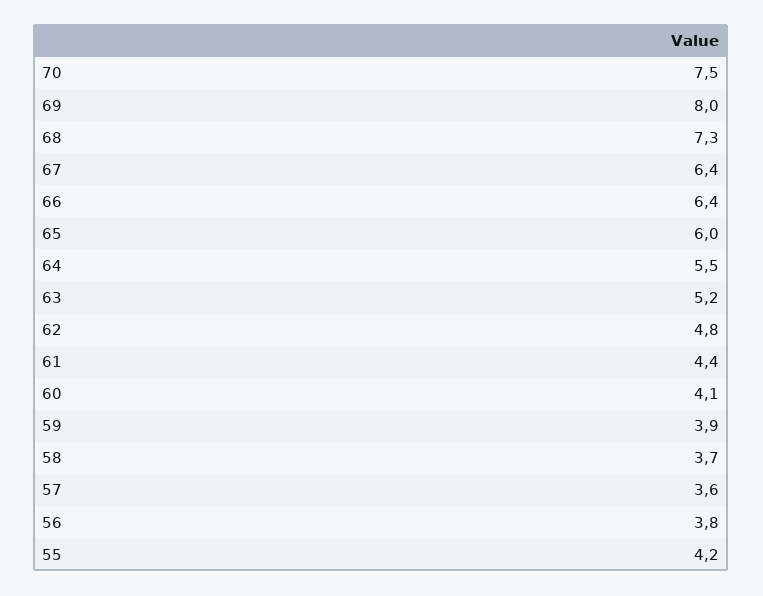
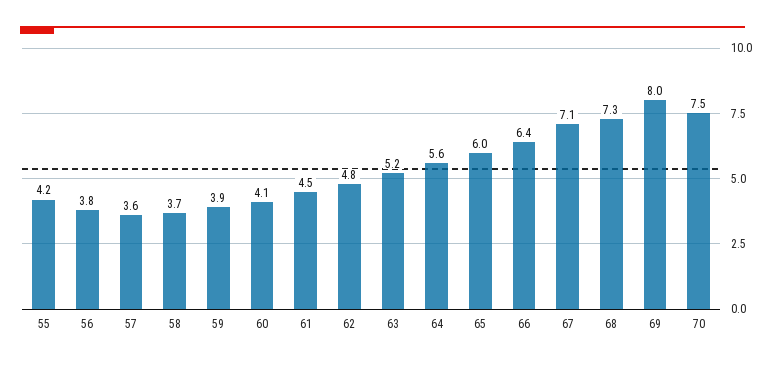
  {
    "70": 7.5,
    "69": 8,
    "68": 7.3,
-   "67": 6.4,
+   "67": 7.1,
    "66": 6.4,
    "65": 6,
-   "64": 5.5,
+   "64": 5.6,
    "63": 5.2,
    "62": 4.8,
-   "61": 4.4,
+   "61": 4.5,
    "60": 4.1,
    "59": 3.9,
    "58": 3.7,
    "57": 3.6,
    "56": 3.8,
    "55": 4.2
  }

